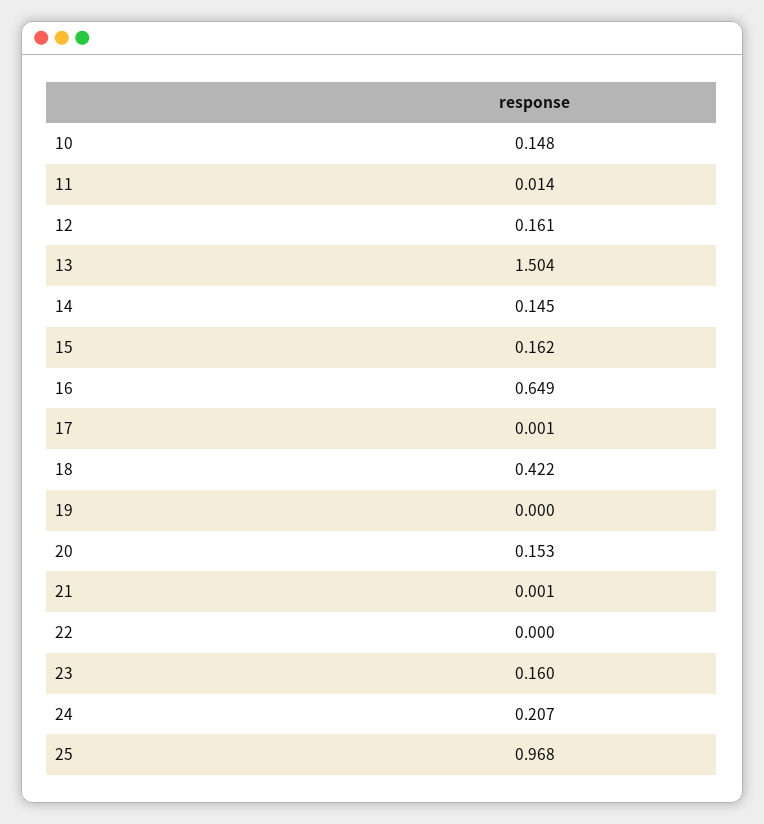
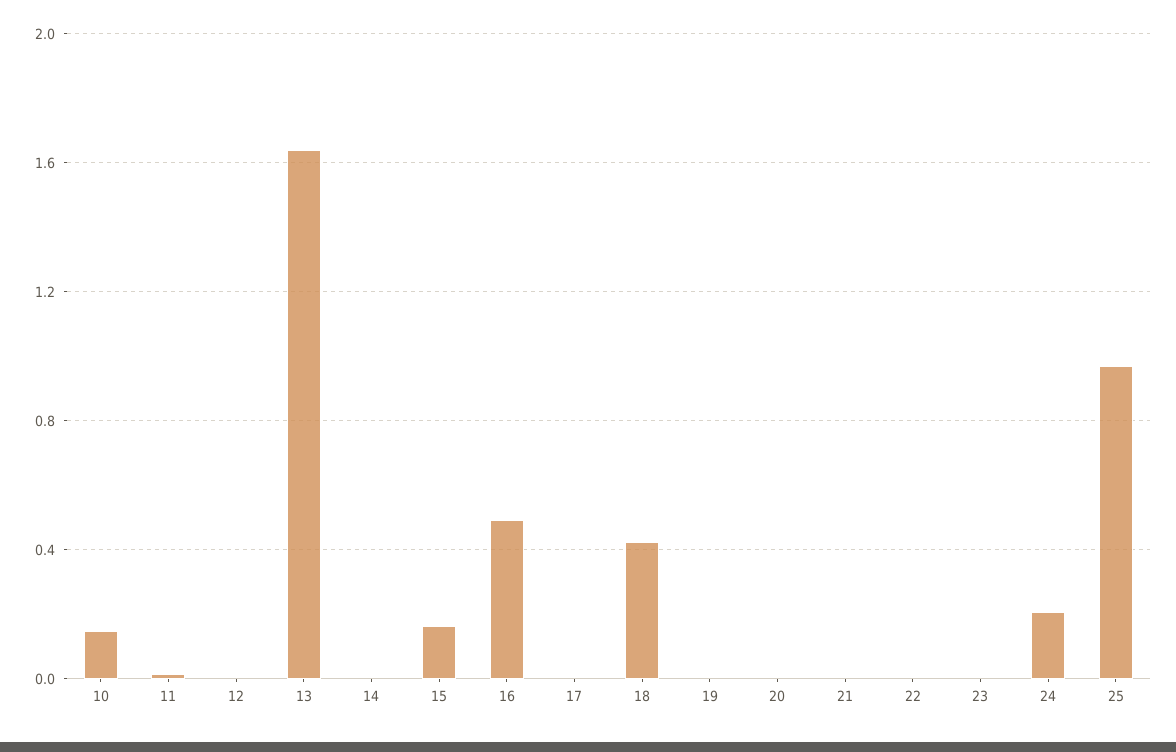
  {
    "10": 0.148,
    "11": 0.014,
-   "12": 0.161,
+   "12": 0,
-   "13": 1.504,
+   "13": 1.65,
-   "14": 0.145,
+   "14": 0,
    "15": 0.162,
-   "16": 0.649,
+   "16": 0.5,
    "17": 0.001,
    "18": 0.422,
    "19": 0,
-   "20": 0.153,
+   "20": 0,
    "21": 0.001,
    "22": 0,
-   "23": 0.16,
+   "23": 0,
    "24": 0.207,
    "25": 0.968
  }

